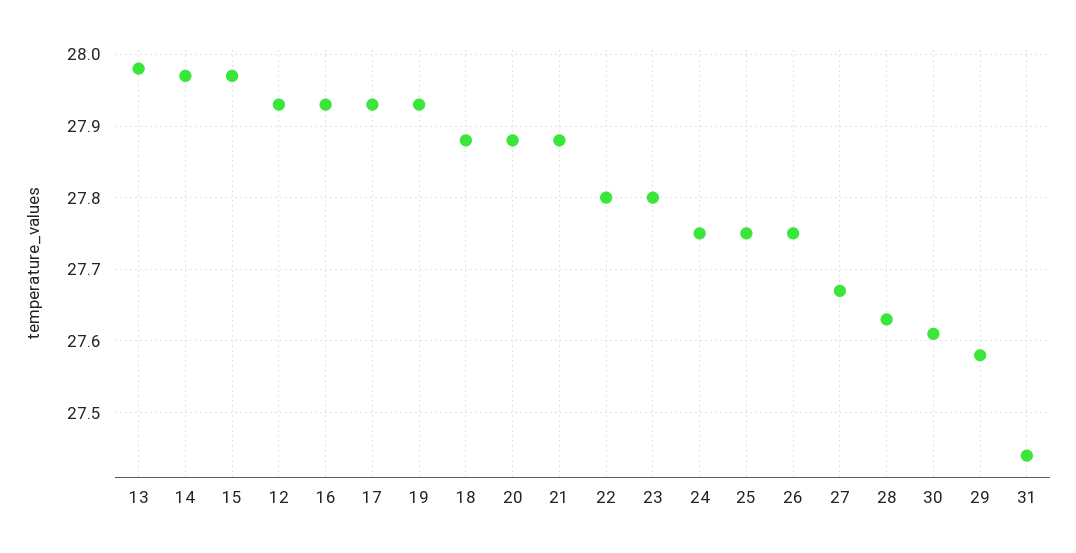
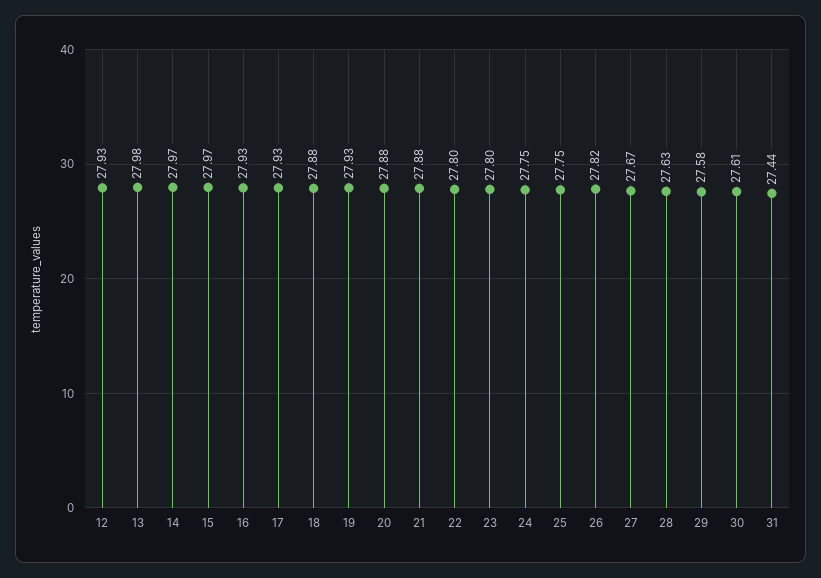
  {
    "13": 27.98,
    "14": 27.97,
    "15": 27.97,
    "12": 27.93,
    "16": 27.93,
    "17": 27.93,
    "19": 27.93,
    "18": 27.88,
    "20": 27.88,
    "21": 27.88,
    "22": 27.8,
    "23": 27.8,
    "24": 27.75,
    "25": 27.75,
-   "26": 27.75,
+   "26": 27.82,
    "27": 27.67,
    "28": 27.63,
    "30": 27.61,
    "29": 27.58,
    "31": 27.44
  }

